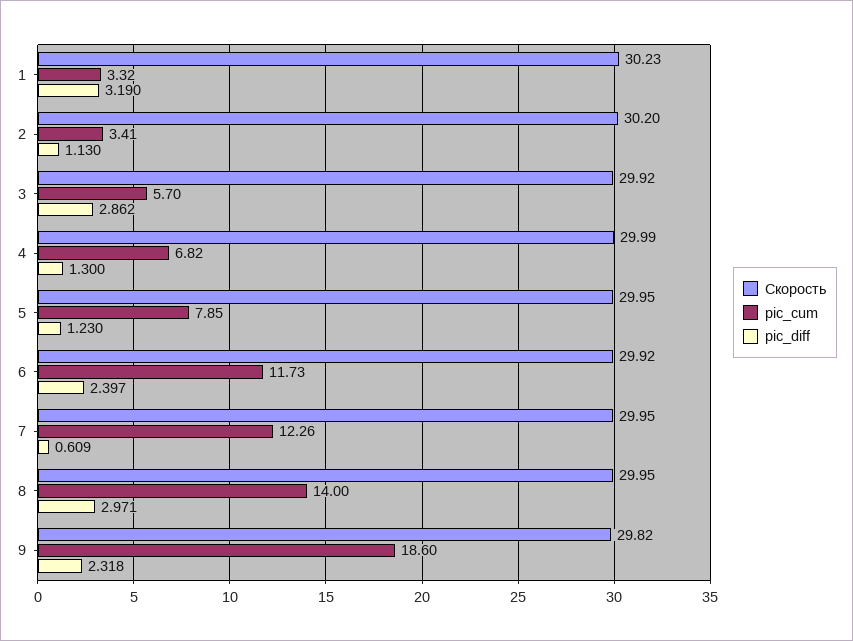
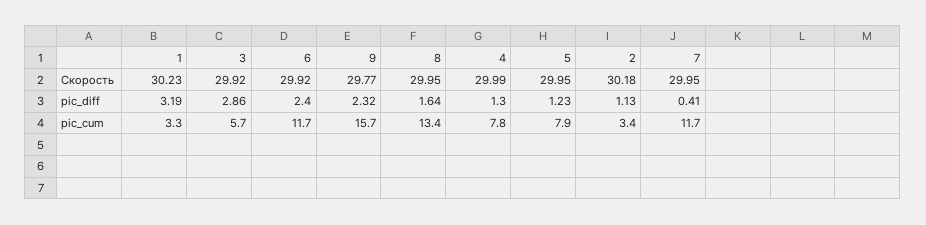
  {
    "Скорость": {
      "1": 30.23,
-     "2": 30.2,
+     "2": 30.18,
      "3": 29.92,
      "4": 29.99,
      "5": 29.95,
      "6": 29.92,
      "7": 29.95,
      "8": 29.95,
-     "9": 29.82
+     "9": 29.77
    },
    "pic_cum": {
      "1": 3.32,
      "2": 3.41,
      "3": 5.7,
-     "4": 6.82,
+     "4": 7.8,
      "5": 7.85,
      "6": 11.73,
-     "7": 12.26,
+     "7": 11.7,
-     "8": 14,
+     "8": 13.4,
-     "9": 18.6
+     "9": 15.7
    },
    "pic_diff": {
      "1": 3.19,
      "2": 1.13,
      "3": 2.862,
      "4": 1.3,
      "5": 1.23,
      "6": 2.397,
-     "7": 0.609,
+     "7": 0.41,
-     "8": 2.971,
+     "8": 1.64,
      "9": 2.318
    }
  }

